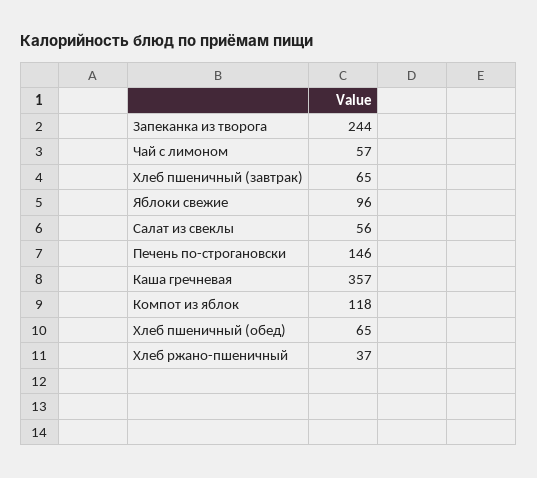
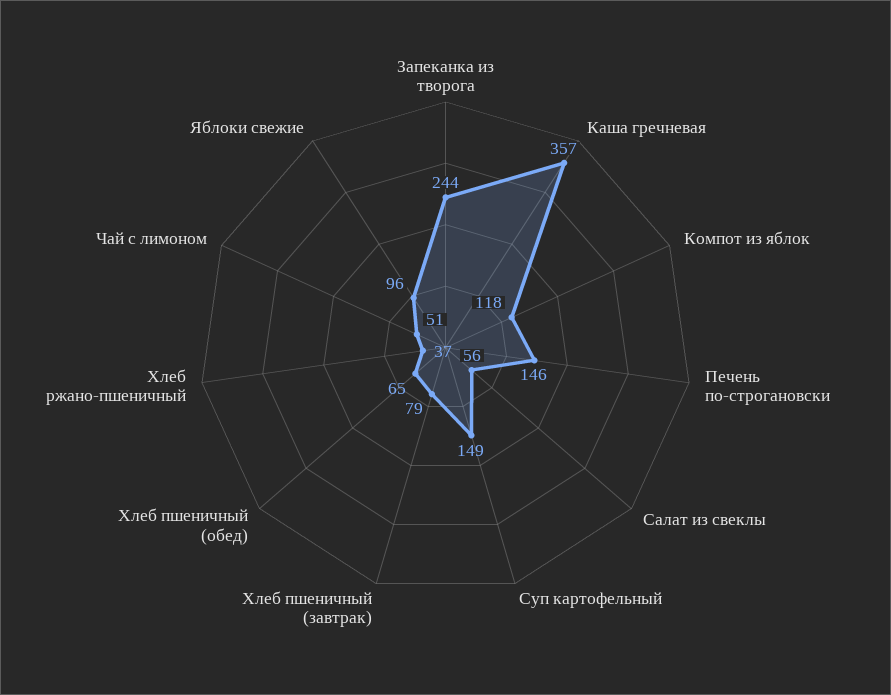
  {
    "Запеканка из творога": 244,
-   "Чай с лимоном": 57,
+   "Чай с лимоном": 51,
-   "Хлеб пшеничный (завтрак)": 65,
+   "Хлеб пшеничный (завтрак)": 79,
    "Яблоки свежие": 96,
    "Салат из свеклы": 56,
    "Печень по-строгановски": 146,
    "Каша гречневая": 357,
    "Компот из яблок": 118,
    "Хлеб пшеничный (обед)": 65,
-   "Хлеб ржано-пшеничный": 37
+   "Хлеб ржано-пшеничный": 37,
+   "Суп картофельный": 149
  }

